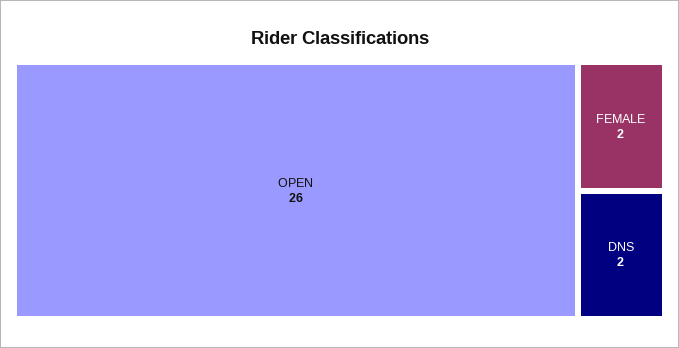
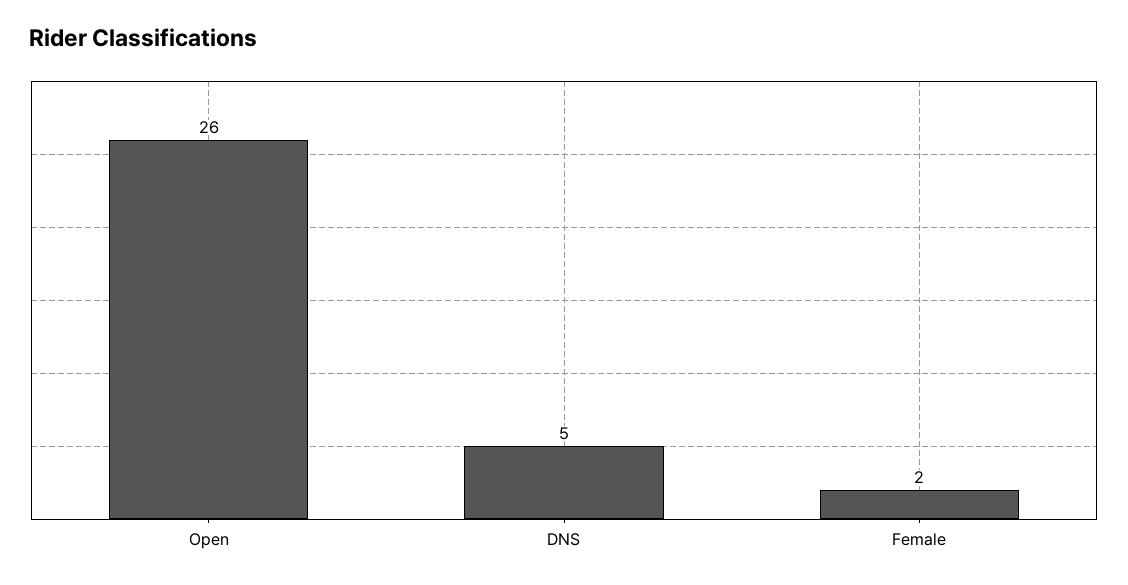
  {
    "OPEN": 26,
    "FEMALE": 2,
-   "DNS": 2
+   "DNS": 5
  }

